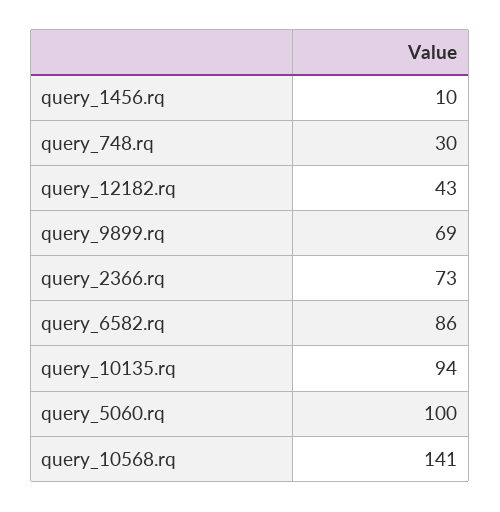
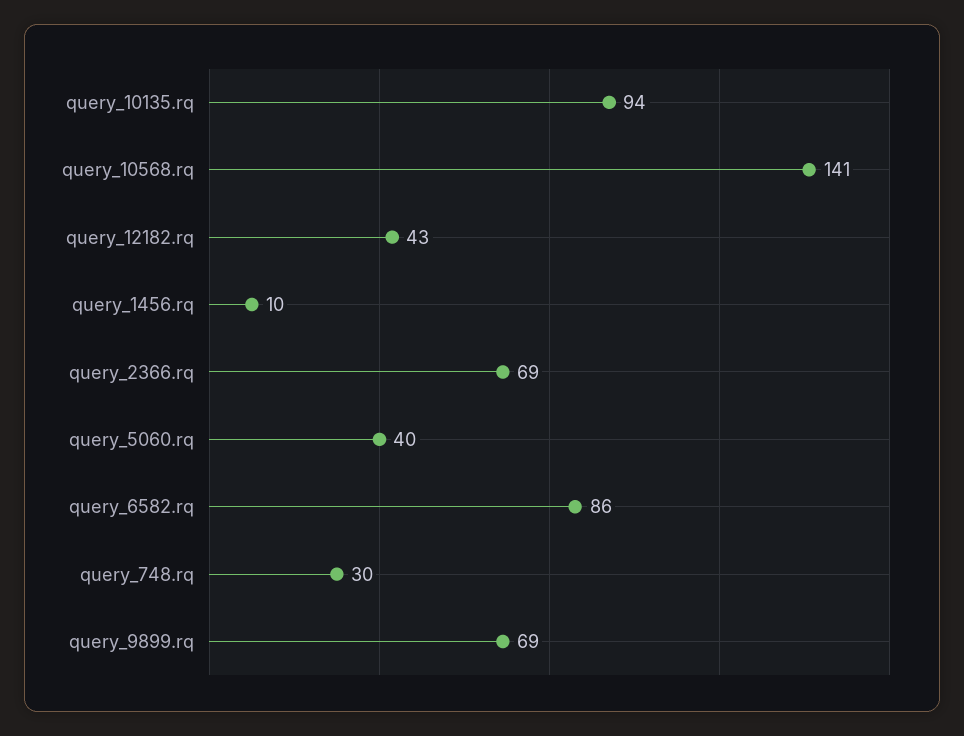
  {
    "query_1456.rq": 10,
    "query_748.rq": 30,
    "query_12182.rq": 43,
    "query_9899.rq": 69,
-   "query_2366.rq": 73,
+   "query_2366.rq": 69,
    "query_6582.rq": 86,
    "query_10135.rq": 94,
-   "query_5060.rq": 100,
+   "query_5060.rq": 40,
    "query_10568.rq": 141
  }

